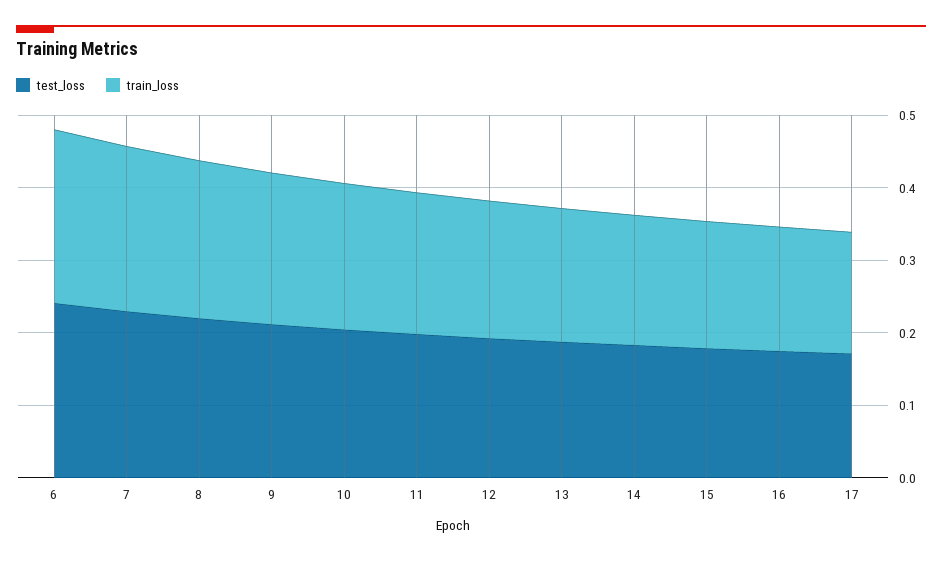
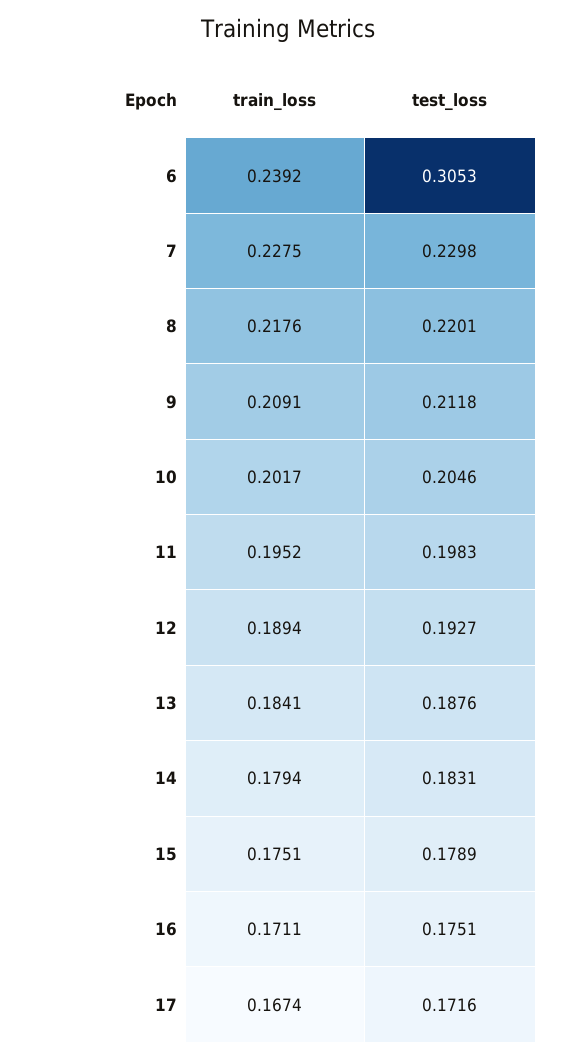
  {
    "test_loss": {
-     "6": 0.24,
+     "6": 0.3053,
      "7": 0.2298,
      "8": 0.2201,
      "9": 0.2118,
      "10": 0.2046,
      "11": 0.1983,
      "12": 0.1927,
      "13": 0.1876,
      "14": 0.1831,
      "15": 0.1789,
      "16": 0.1751,
      "17": 0.1716
    },
    "train_loss": {
      "6": 0.2392,
      "7": 0.2275,
      "8": 0.2176,
      "9": 0.2091,
      "10": 0.2017,
      "11": 0.1952,
      "12": 0.1894,
      "13": 0.1841,
      "14": 0.1794,
      "15": 0.1751,
      "16": 0.1711,
      "17": 0.1674
    }
  }

